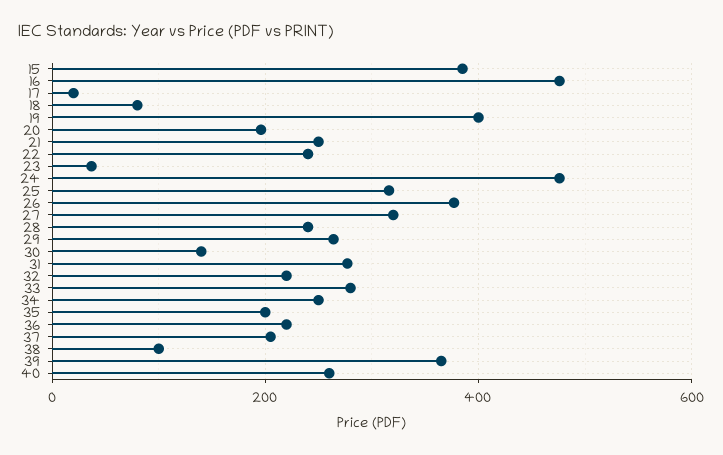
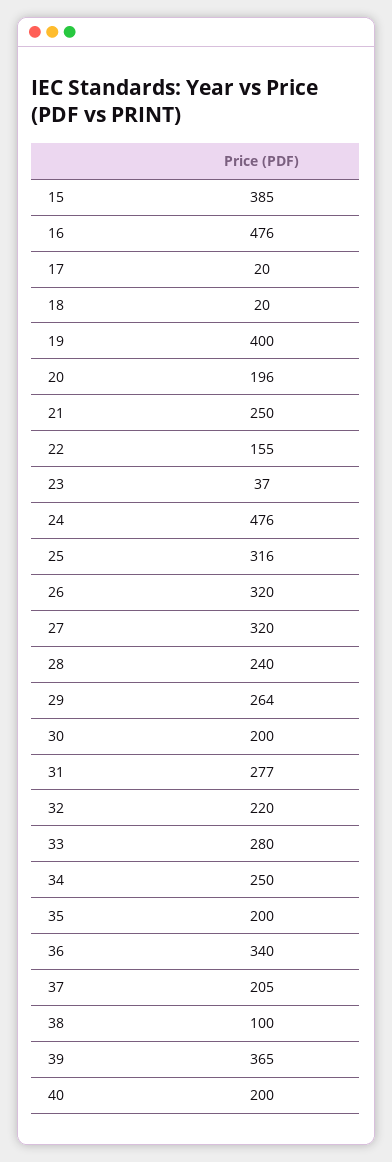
  {
    "15": 385,
    "16": 476,
    "17": 20,
-   "18": 80,
+   "18": 20,
    "19": 400,
    "20": 196,
    "21": 250,
-   "22": 240,
+   "22": 155,
    "23": 37,
    "24": 476,
    "25": 316,
-   "26": 380,
+   "26": 320,
    "27": 320,
    "28": 240,
    "29": 264,
-   "30": 140,
+   "30": 200,
    "31": 277,
    "32": 220,
    "33": 280,
    "34": 250,
    "35": 200,
-   "36": 220,
+   "36": 340,
    "37": 205,
    "38": 100,
    "39": 365,
-   "40": 260
+   "40": 200
  }

